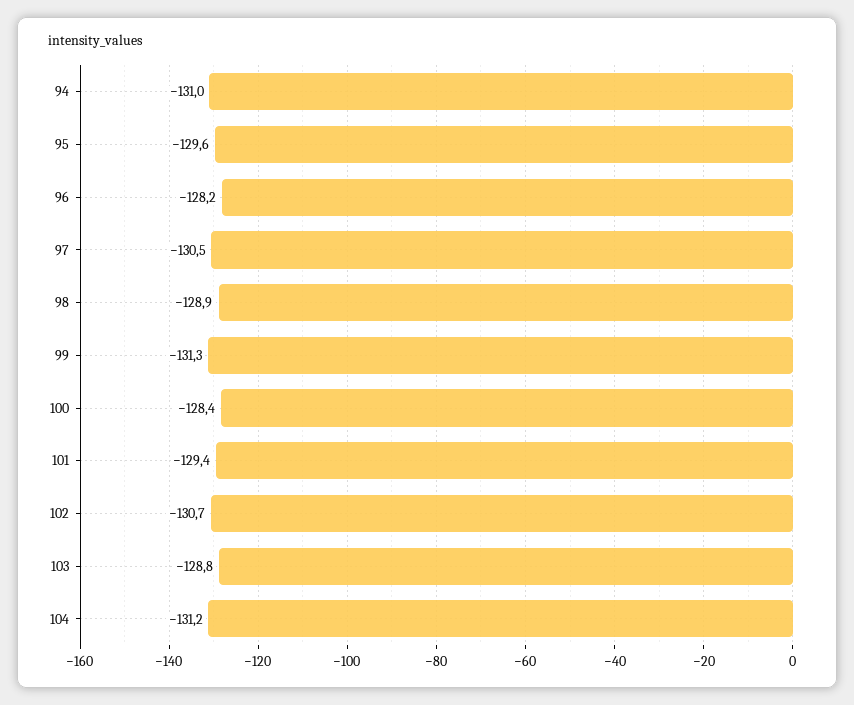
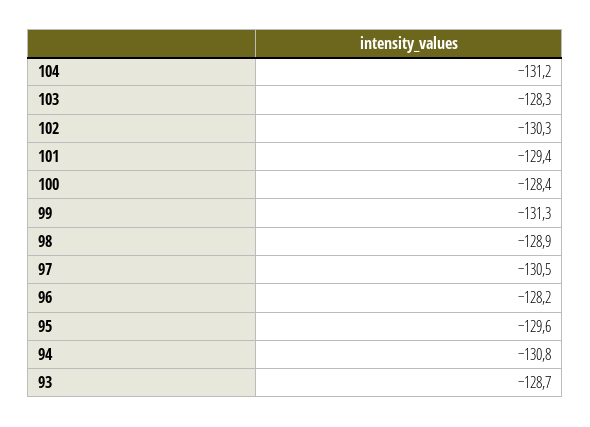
  {
-   "94": -131,
+   "94": -130.8,
    "95": -129.6,
    "96": -128.2,
    "97": -130.5,
    "98": -128.9,
    "99": -131.3,
    "100": -128.4,
    "101": -129.4,
-   "102": -130.7,
+   "102": -130.3,
-   "103": -128.8,
+   "103": -128.3,
-   "104": -131.2
+   "104": -131.2,
+   "93": -128.7
  }

